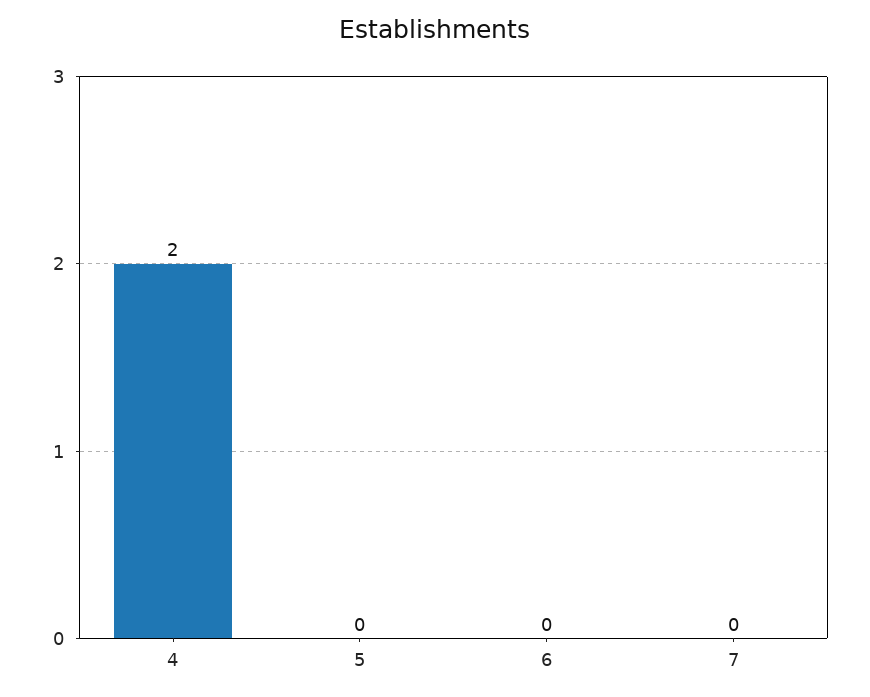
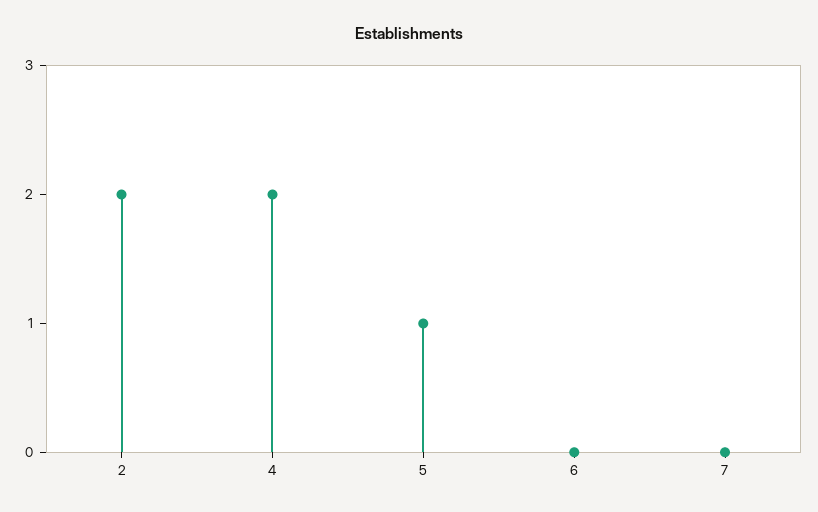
  {
    "4": 2,
-   "5": 0,
+   "5": 1,
    "6": 0,
-   "7": 0
+   "7": 0,
+   "2": 2
  }

